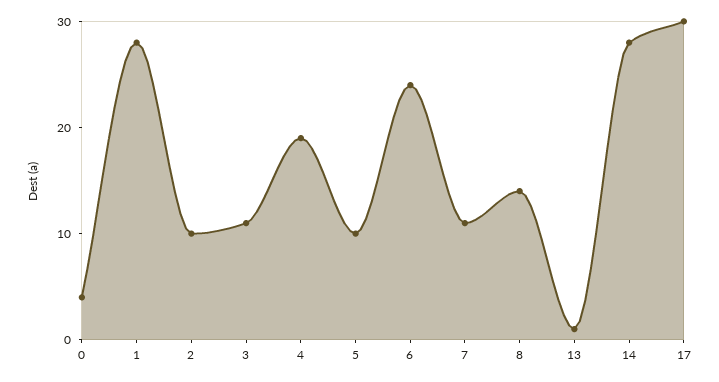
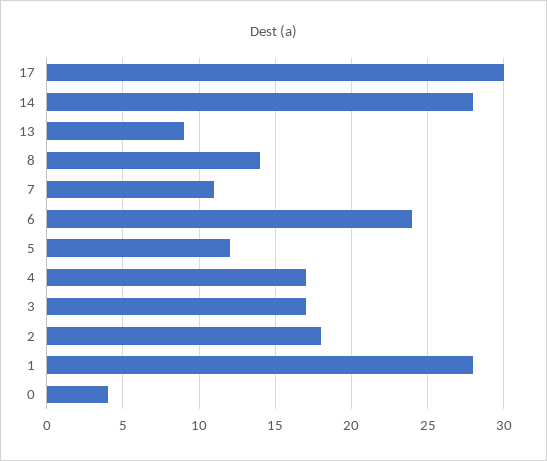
  {
    "0": 4,
    "1": 28,
-   "2": 10,
+   "2": 18,
-   "3": 11,
+   "3": 17,
-   "4": 19,
+   "4": 17,
-   "5": 10,
+   "5": 12,
    "6": 24,
    "7": 11,
    "8": 14,
-   "13": 1,
+   "13": 9,
    "14": 28,
    "17": 30
  }

